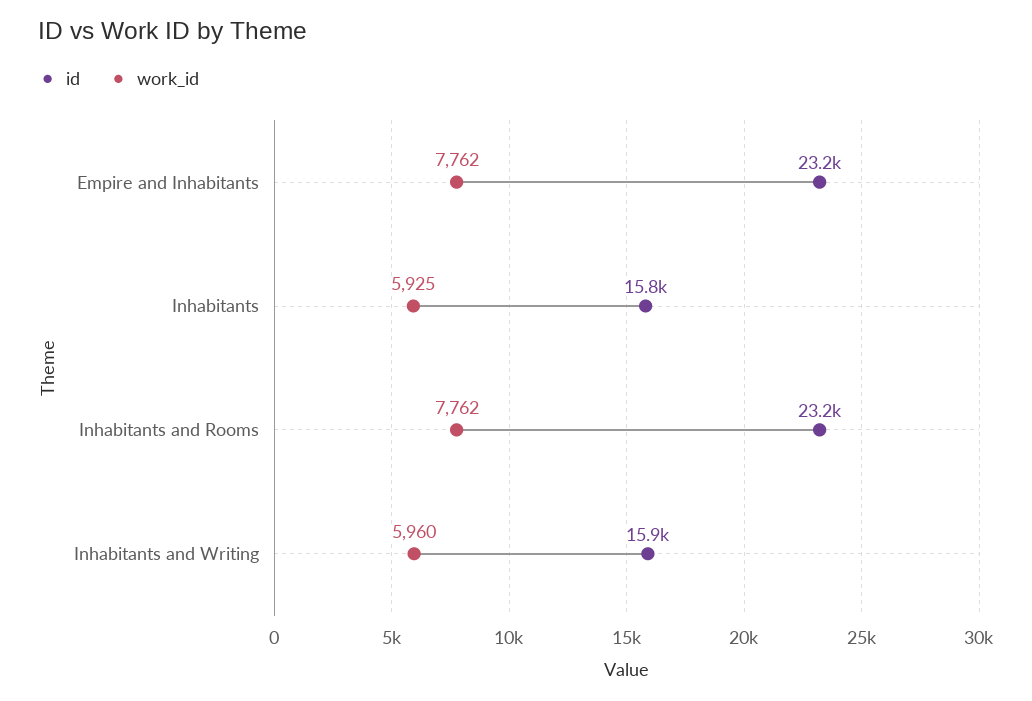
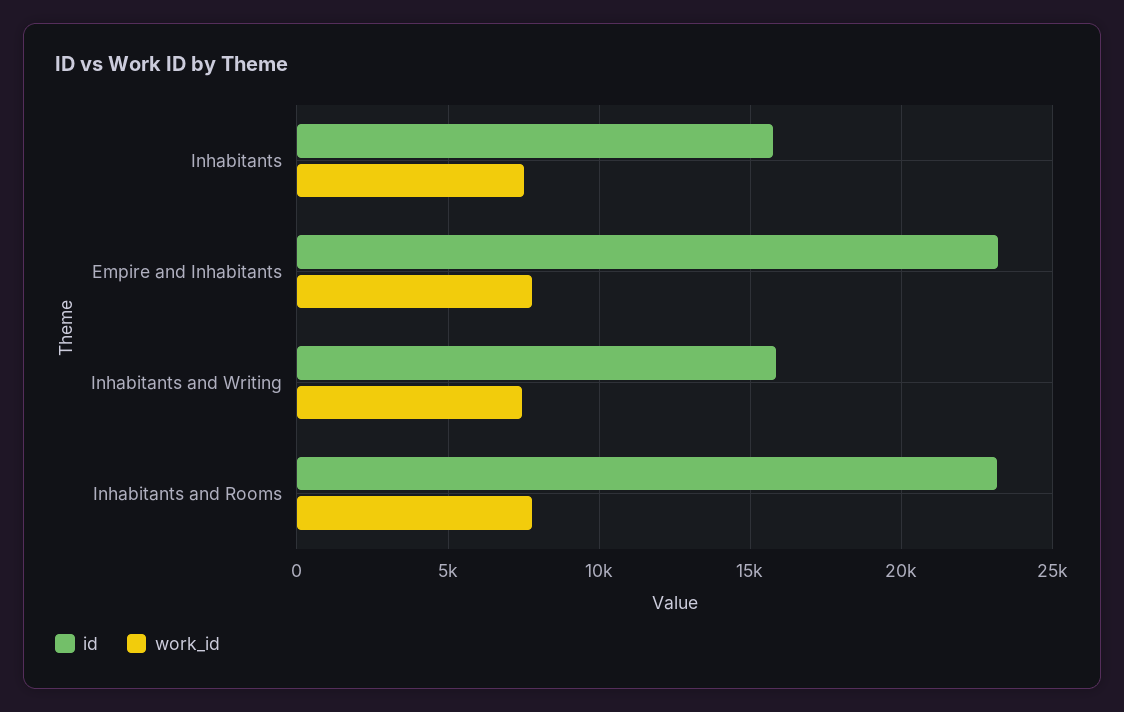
  {
    "id": {
      "Empire and Inhabitants": 23200,
      "Inhabitants": 15800,
      "Inhabitants and Rooms": 23200,
      "Inhabitants and Writing": 15900
    },
    "work_id": {
      "Empire and Inhabitants": 7762,
-     "Inhabitants": 5925,
+     "Inhabitants": 7500,
      "Inhabitants and Rooms": 7762,
-     "Inhabitants and Writing": 5960
+     "Inhabitants and Writing": 7500
    }
  }

